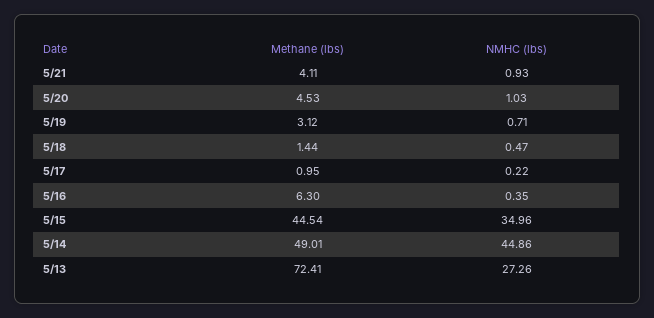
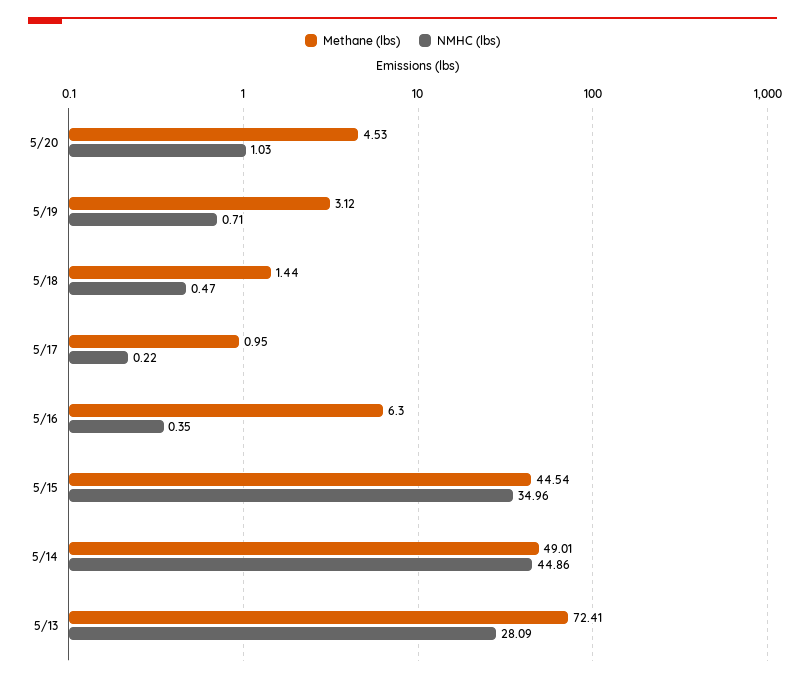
  {
    "Methane (lbs)": {
-     "5/21": 4.11,
      "5/20": 4.53,
      "5/19": 3.12,
      "5/18": 1.44,
      "5/17": 0.95,
      "5/16": 6.3,
      "5/15": 44.54,
      "5/14": 49.01,
      "5/13": 72.41
    },
    "NMHC (lbs)": {
-     "5/21": 0.93,
      "5/20": 1.03,
      "5/19": 0.71,
      "5/18": 0.47,
      "5/17": 0.22,
      "5/16": 0.35,
      "5/15": 34.96,
      "5/14": 44.86,
-     "5/13": 27.26
+     "5/13": 28.09
    }
  }

